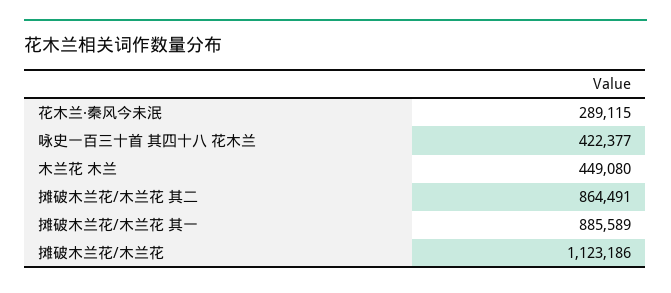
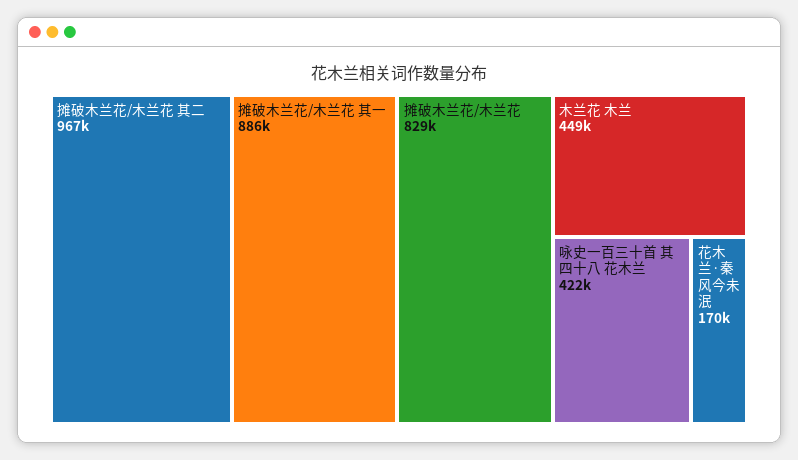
  {
-   "花木兰·秦风今未泯": 289115,
+   "花木兰·秦风今未泯": 170000,
    "咏史一百三十首 其四十八 花木兰": 422377,
    "木兰花 木兰": 449080,
-   "摊破木兰花/木兰花 其二": 864491,
+   "摊破木兰花/木兰花 其二": 967000,
    "摊破木兰花/木兰花 其一": 885589,
-   "摊破木兰花/木兰花": 1123186
+   "摊破木兰花/木兰花": 829000
  }

